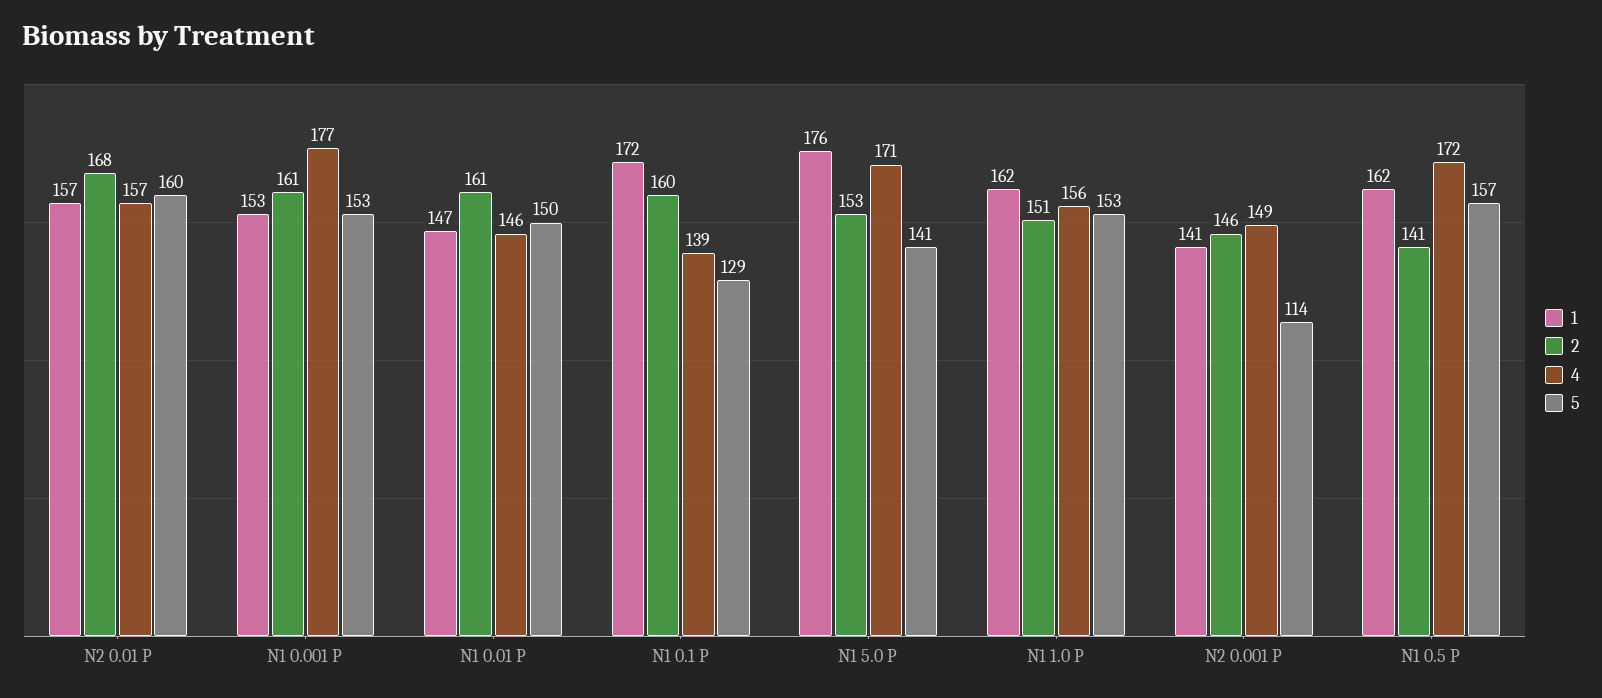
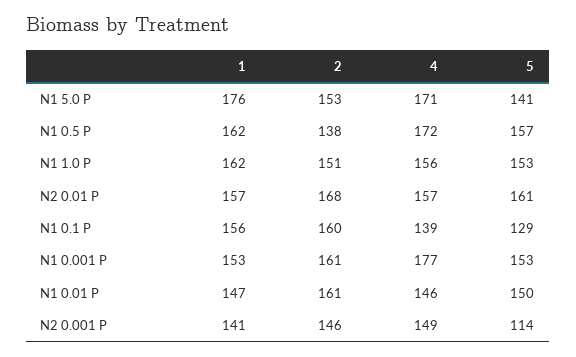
  {
    "1": {
      "N2 0.01 P": 157,
      "N1 0.001 P": 153,
      "N1 0.01 P": 147,
-     "N1 0.1 P": 172,
+     "N1 0.1 P": 156,
      "N1 5.0 P": 176,
      "N1 1.0 P": 162,
      "N2 0.001 P": 141,
      "N1 0.5 P": 162
    },
    "2": {
      "N2 0.01 P": 168,
      "N1 0.001 P": 161,
      "N1 0.01 P": 161,
      "N1 0.1 P": 160,
      "N1 5.0 P": 153,
      "N1 1.0 P": 151,
      "N2 0.001 P": 146,
-     "N1 0.5 P": 141
+     "N1 0.5 P": 138
    },
    "4": {
      "N2 0.01 P": 157,
      "N1 0.001 P": 177,
      "N1 0.01 P": 146,
      "N1 0.1 P": 139,
      "N1 5.0 P": 171,
      "N1 1.0 P": 156,
      "N2 0.001 P": 149,
      "N1 0.5 P": 172
    },
    "5": {
-     "N2 0.01 P": 160,
+     "N2 0.01 P": 161,
      "N1 0.001 P": 153,
      "N1 0.01 P": 150,
      "N1 0.1 P": 129,
      "N1 5.0 P": 141,
      "N1 1.0 P": 153,
      "N2 0.001 P": 114,
      "N1 0.5 P": 157
    }
  }

